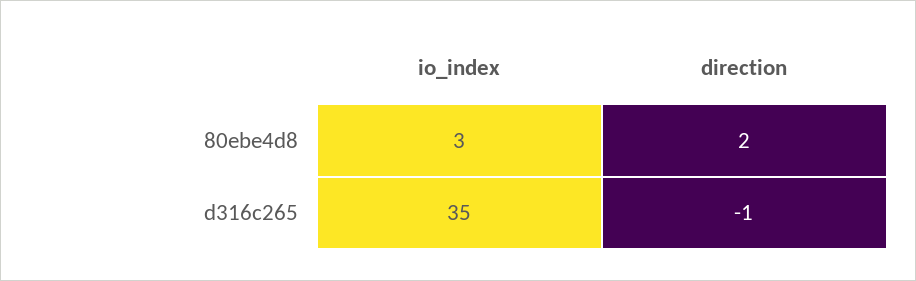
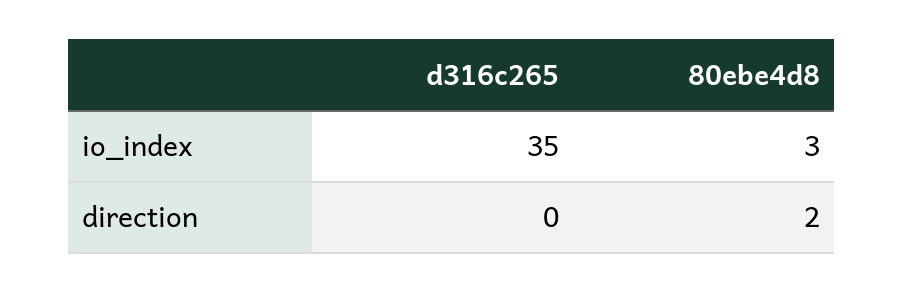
  {
    "io_index": {
      "80ebe4d8": 3,
      "d316c265": 35
    },
    "direction": {
      "80ebe4d8": 2,
-     "d316c265": -1
+     "d316c265": 0
    }
  }

